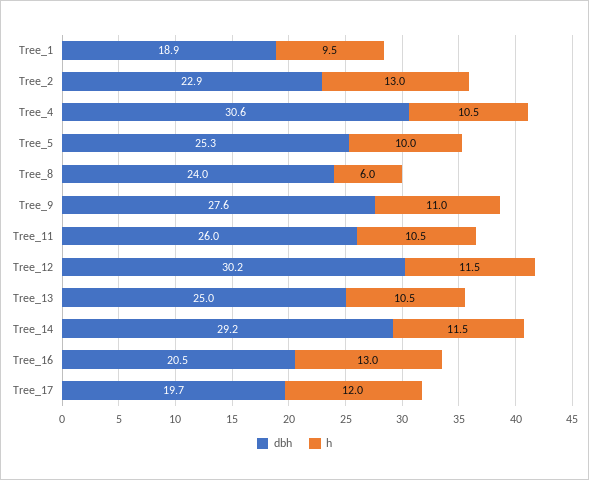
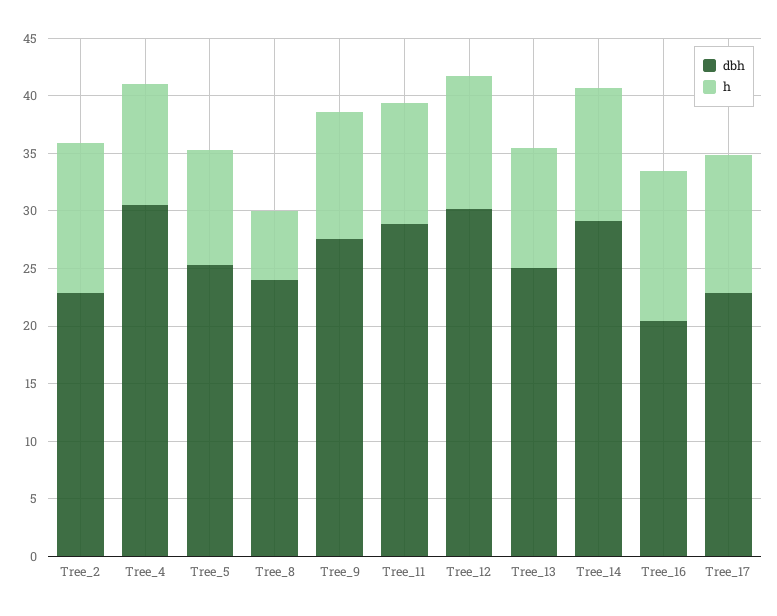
  {
    "dbh": {
-     "Tree_1": 18.9,
      "Tree_2": 22.9,
      "Tree_4": 30.6,
      "Tree_5": 25.3,
      "Tree_8": 24,
      "Tree_9": 27.6,
-     "Tree_11": 26,
+     "Tree_11": 29,
      "Tree_12": 30.2,
      "Tree_13": 25,
      "Tree_14": 29.2,
      "Tree_16": 20.5,
-     "Tree_17": 19.7
+     "Tree_17": 23
    },
    "h": {
-     "Tree_1": 9.5,
      "Tree_2": 13,
      "Tree_4": 10.5,
      "Tree_5": 10,
      "Tree_8": 6,
      "Tree_9": 11,
      "Tree_11": 10.5,
      "Tree_12": 11.5,
      "Tree_13": 10.5,
      "Tree_14": 11.5,
      "Tree_16": 13,
      "Tree_17": 12
    }
  }

